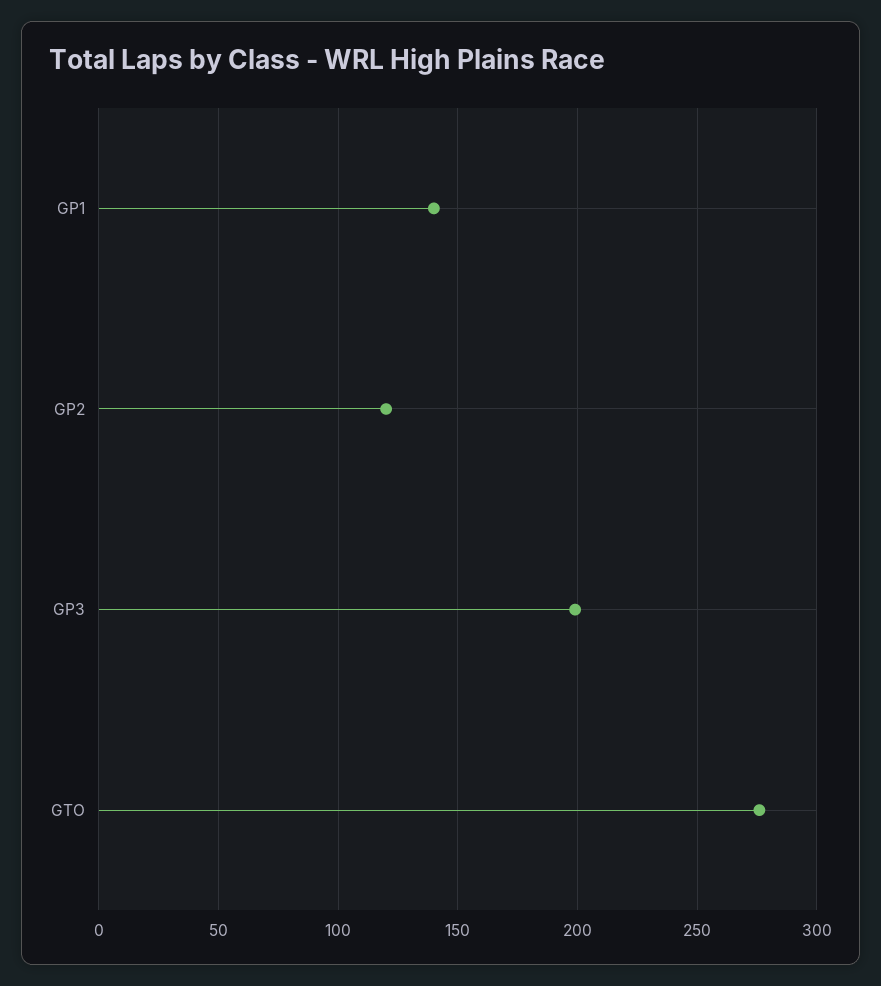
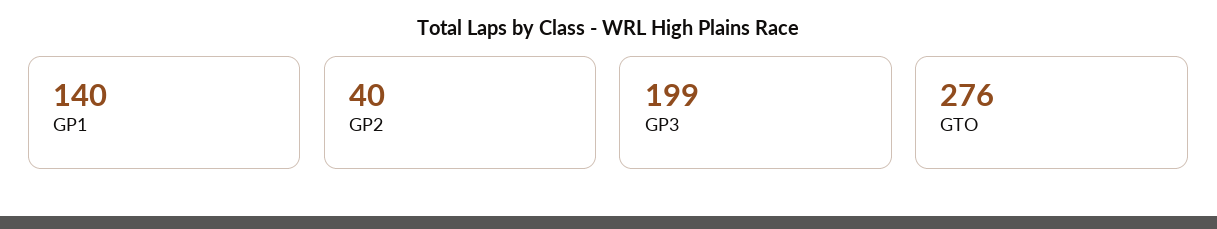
  {
    "GP1": 140,
-   "GP2": 120,
+   "GP2": 40,
    "GP3": 199,
    "GTO": 276
  }

